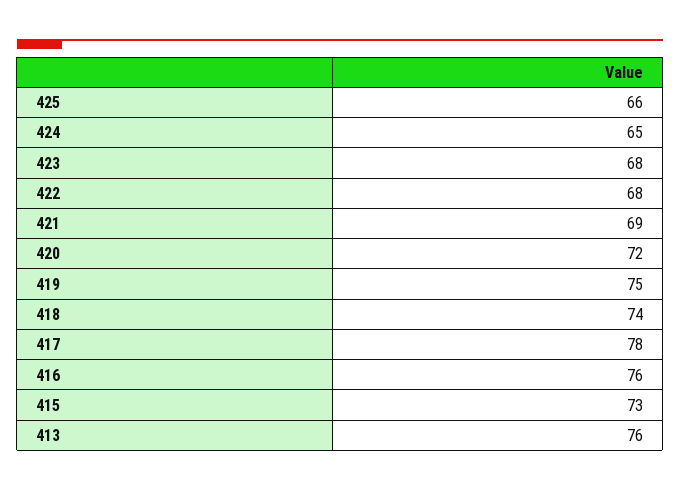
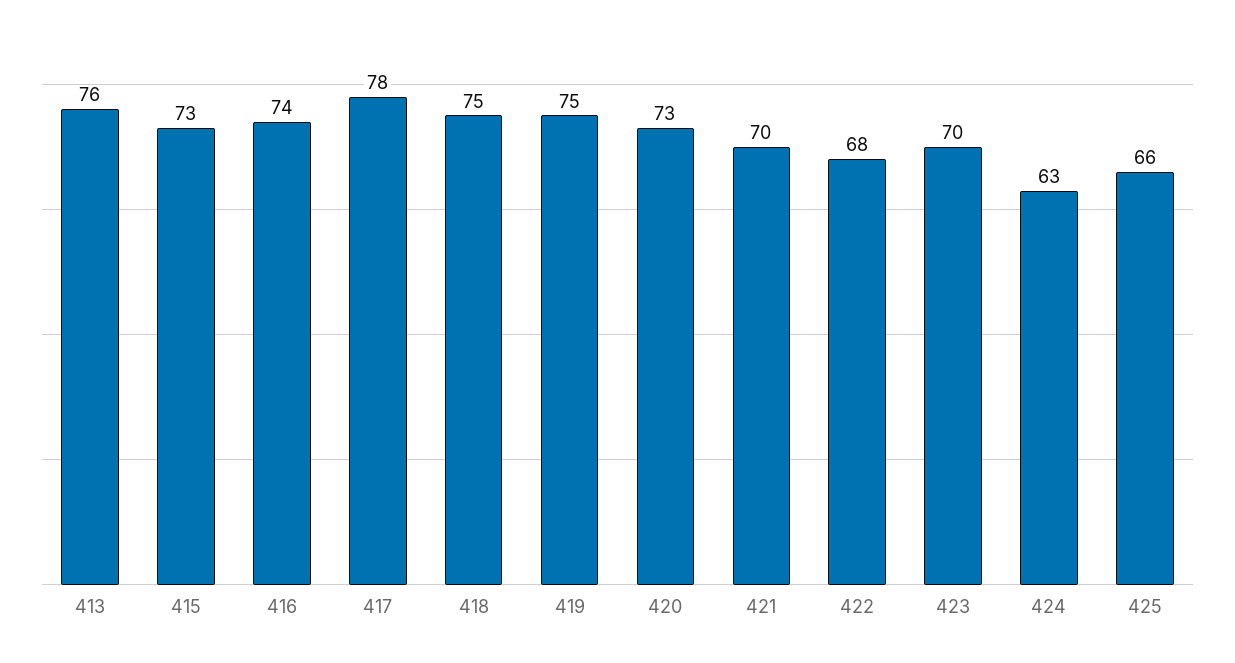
  {
    "425": 66,
-   "424": 65,
+   "424": 63,
-   "423": 68,
+   "423": 70,
    "422": 68,
-   "421": 69,
+   "421": 70,
-   "420": 72,
+   "420": 73,
    "419": 75,
-   "418": 74,
+   "418": 75,
    "417": 78,
-   "416": 76,
+   "416": 74,
    "415": 73,
    "413": 76
  }

